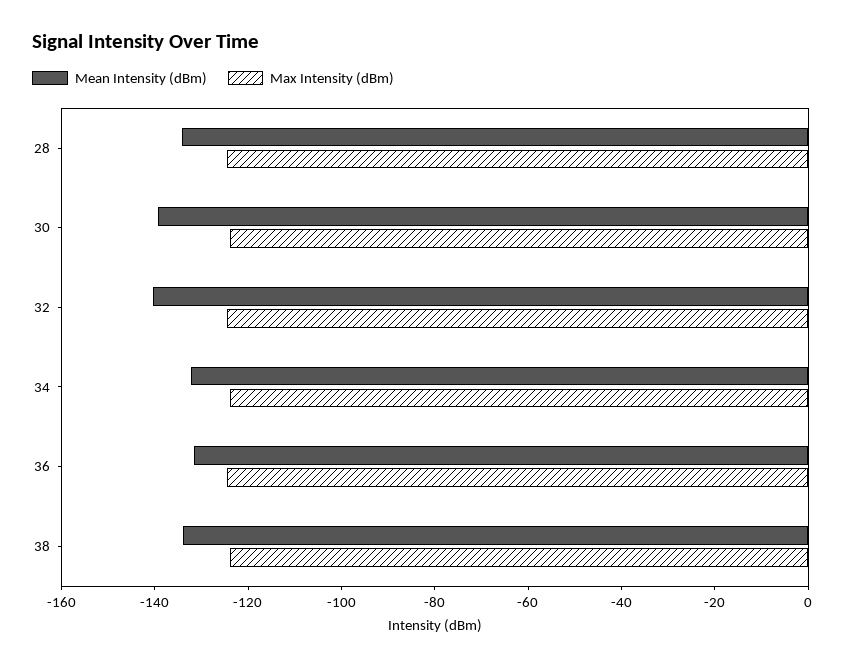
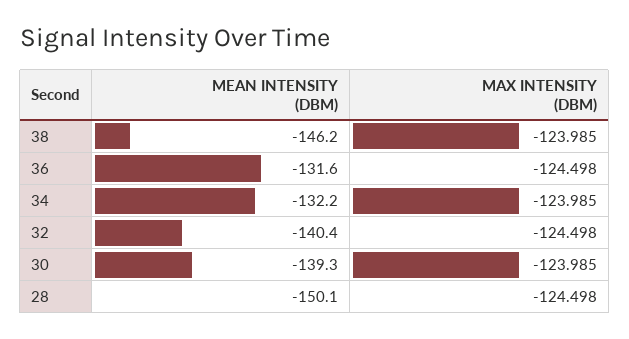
  {
    "Mean Intensity (dBm)": {
-     "28": -135,
+     "28": -150.1,
      "30": -139.3,
      "32": -140.4,
      "34": -132.2,
      "36": -131.6,
-     "38": -135
+     "38": -146.2
    },
    "Max Intensity (dBm)": {
      "28": -124.498,
      "30": -123.985,
      "32": -124.498,
      "34": -123.985,
      "36": -124.498,
      "38": -123.985
    }
  }

